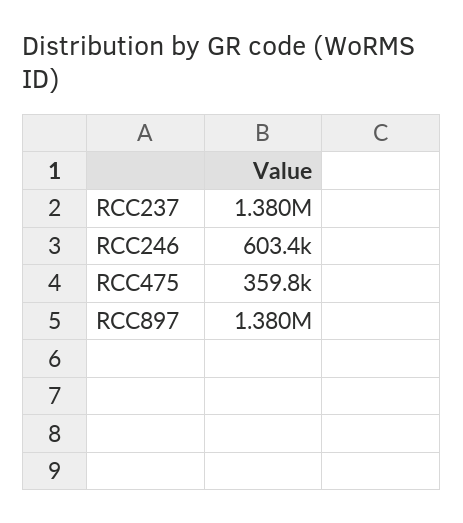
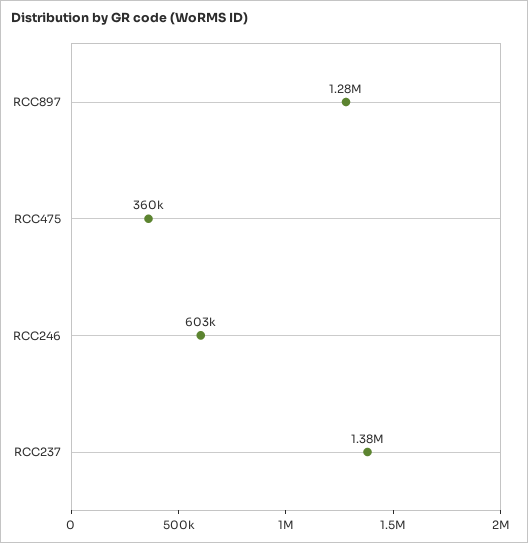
  {
    "RCC237": 1380000,
    "RCC246": 603400,
    "RCC475": 359800,
-   "RCC897": 1380000
+   "RCC897": 1280000
  }

